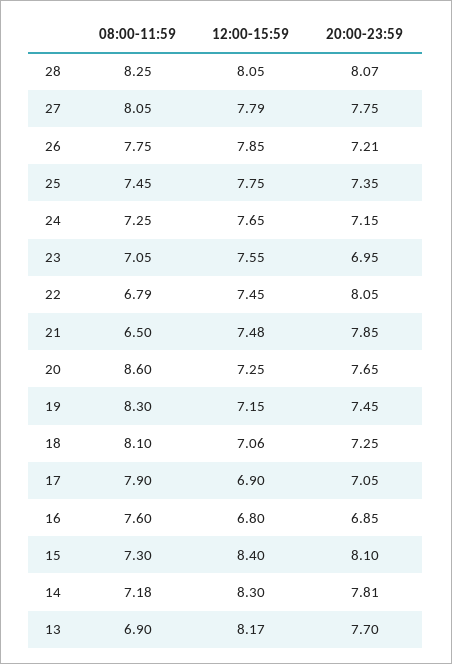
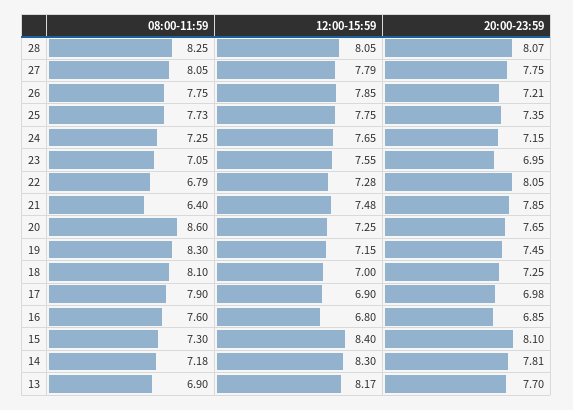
  {
    "08:00-11:59": {
      "28": 8.25,
      "27": 8.05,
      "26": 7.75,
-     "25": 7.45,
+     "25": 7.73,
      "24": 7.25,
      "23": 7.05,
      "22": 6.79,
-     "21": 6.5,
+     "21": 6.4,
      "20": 8.6,
      "19": 8.3,
      "18": 8.1,
      "17": 7.9,
      "16": 7.6,
      "15": 7.3,
      "14": 7.18,
      "13": 6.9
    },
    "12:00-15:59": {
      "28": 8.05,
      "27": 7.79,
      "26": 7.85,
      "25": 7.75,
      "24": 7.65,
      "23": 7.55,
-     "22": 7.45,
+     "22": 7.28,
      "21": 7.48,
      "20": 7.25,
      "19": 7.15,
-     "18": 7.06,
+     "18": 7,
      "17": 6.9,
      "16": 6.8,
      "15": 8.4,
      "14": 8.3,
      "13": 8.17
    },
    "20:00-23:59": {
      "28": 8.07,
      "27": 7.75,
      "26": 7.21,
      "25": 7.35,
      "24": 7.15,
      "23": 6.95,
      "22": 8.05,
      "21": 7.85,
      "20": 7.65,
      "19": 7.45,
      "18": 7.25,
-     "17": 7.05,
+     "17": 6.98,
      "16": 6.85,
      "15": 8.1,
      "14": 7.81,
      "13": 7.7
    }
  }

